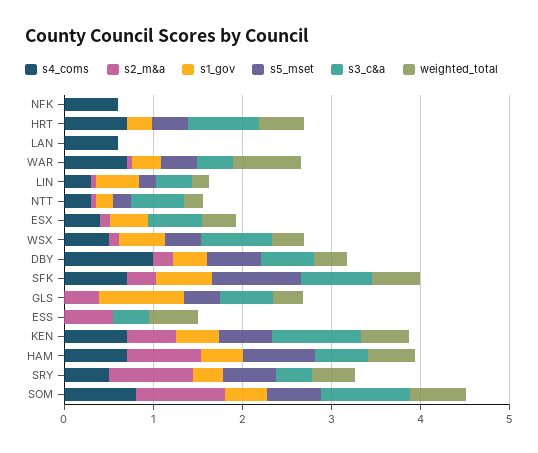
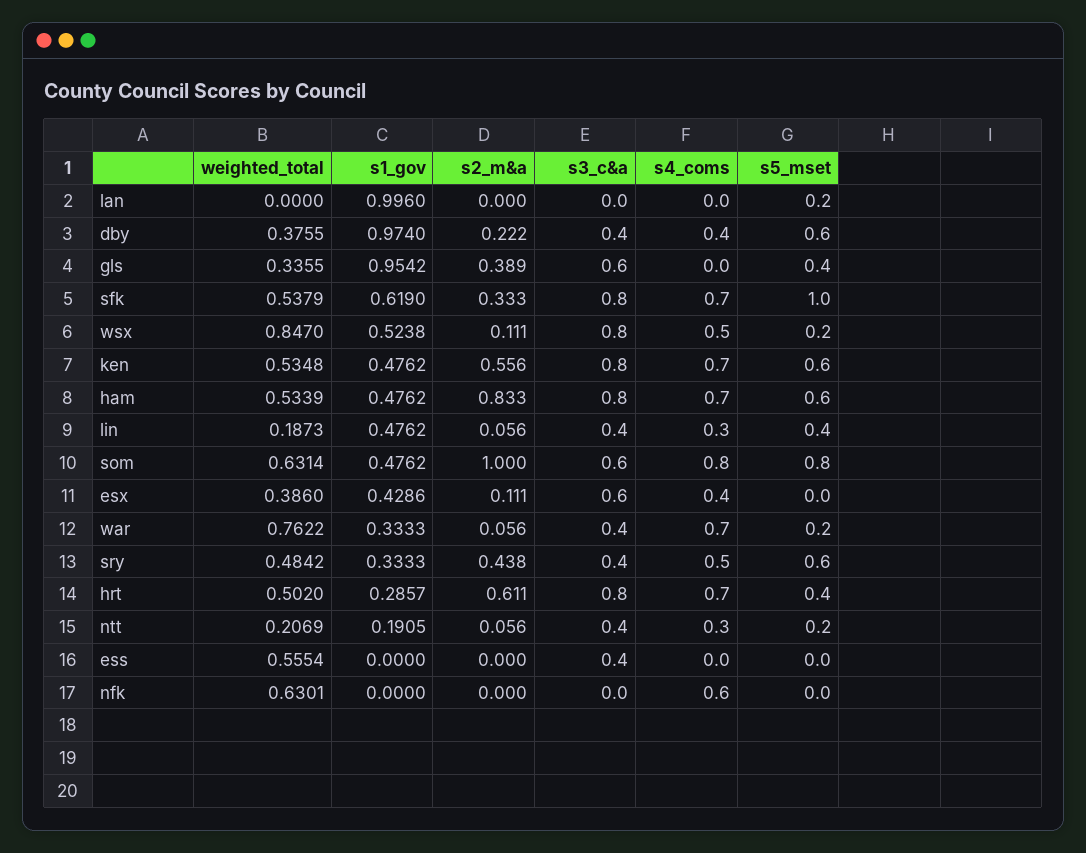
  {
    "s4_coms": {
      "NFK": 0.6,
      "HRT": 0.7,
-     "LAN": 0.6,
+     "LAN": 0,
      "WAR": 0.7,
      "LIN": 0.3,
      "NTT": 0.3,
      "ESX": 0.4,
      "WSX": 0.5,
-     "DBY": 1,
+     "DBY": 0.4,
      "SFK": 0.7,
      "GLS": 0,
      "ESS": 0,
      "KEN": 0.7,
      "HAM": 0.7,
      "SRY": 0.5,
      "SOM": 0.8
    },
    "s2_m&a": {
      "NFK": 0,
-     "HRT": 0,
+     "HRT": 0.611,
      "LAN": 0,
      "WAR": 0.056,
      "LIN": 0.056,
      "NTT": 0.056,
      "ESX": 0.111,
      "WSX": 0.111,
      "DBY": 0.222,
      "SFK": 0.333,
      "GLS": 0.389,
-     "ESS": 0.6,
+     "ESS": 0,
      "KEN": 0.556,
      "HAM": 0.833,
-     "SRY": 1,
+     "SRY": 0.438,
      "SOM": 1
    },
    "s1_gov": {
      "NFK": 0,
      "HRT": 0.2857,
-     "LAN": 0,
+     "LAN": 0.996,
      "WAR": 0.3333,
      "LIN": 0.4762,
      "NTT": 0.1905,
      "ESX": 0.4286,
      "WSX": 0.5238,
-     "DBY": 0.4,
+     "DBY": 0.974,
      "SFK": 0.619,
      "GLS": 0.9542,
      "ESS": 0,
      "KEN": 0.4762,
      "HAM": 0.4762,
      "SRY": 0.3333,
      "SOM": 0.4762
    },
    "s5_mset": {
      "NFK": 0,
      "HRT": 0.4,
-     "LAN": 0,
+     "LAN": 0.2,
-     "WAR": 0.4,
+     "WAR": 0.2,
-     "LIN": 0.2,
+     "LIN": 0.4,
      "NTT": 0.2,
      "ESX": 0,
-     "WSX": 0.4,
+     "WSX": 0.2,
      "DBY": 0.6,
      "SFK": 1,
      "GLS": 0.4,
      "ESS": 0,
      "KEN": 0.6,
-     "HAM": 0.8,
+     "HAM": 0.6,
      "SRY": 0.6,
-     "SOM": 0.6
+     "SOM": 0.8
    },
    "s3_c&a": {
      "NFK": 0,
      "HRT": 0.8,
      "LAN": 0,
      "WAR": 0.4,
      "LIN": 0.4,
-     "NTT": 0.6,
+     "NTT": 0.4,
      "ESX": 0.6,
      "WSX": 0.8,
-     "DBY": 0.6,
+     "DBY": 0.4,
      "SFK": 0.8,
      "GLS": 0.6,
      "ESS": 0.4,
-     "KEN": 1,
+     "KEN": 0.8,
-     "HAM": 0.6,
+     "HAM": 0.8,
      "SRY": 0.4,
-     "SOM": 1
+     "SOM": 0.6
    },
    "weighted_total": {
-     "NFK": 0,
+     "NFK": 0.6301,
      "HRT": 0.502,
      "LAN": 0,
      "WAR": 0.7622,
      "LIN": 0.1873,
      "NTT": 0.2069,
      "ESX": 0.386,
-     "WSX": 0.4,
+     "WSX": 0.847,
      "DBY": 0.3755,
      "SFK": 0.5379,
      "GLS": 0.3355,
      "ESS": 0.5554,
      "KEN": 0.5348,
      "HAM": 0.5339,
      "SRY": 0.4842,
      "SOM": 0.6314
    }
  }

